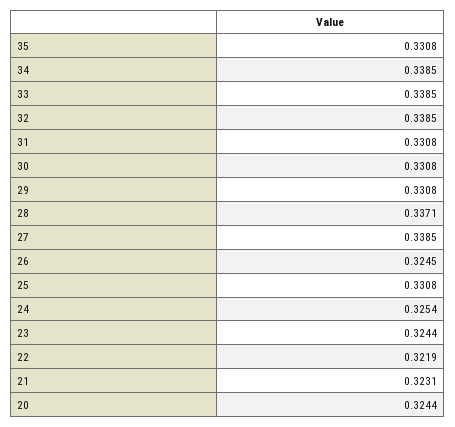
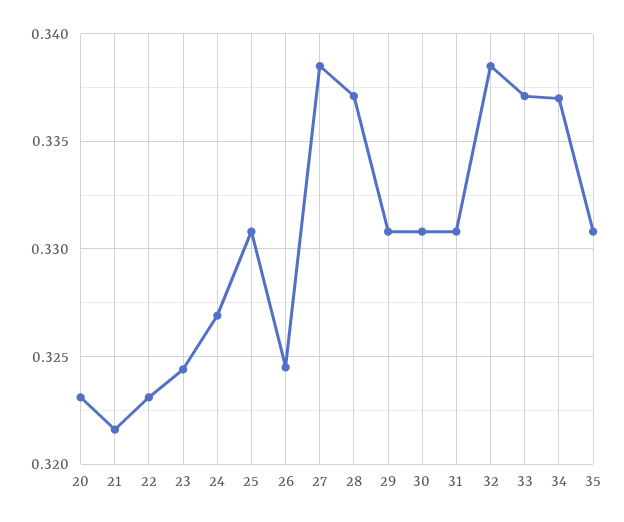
  {
    "35": 0.3308,
-   "34": 0.3385,
+   "34": 0.337,
-   "33": 0.3385,
+   "33": 0.337,
    "32": 0.3385,
    "31": 0.3308,
    "30": 0.3308,
    "29": 0.3308,
    "28": 0.3371,
    "27": 0.3385,
    "26": 0.3245,
    "25": 0.3308,
-   "24": 0.3254,
+   "24": 0.327,
    "23": 0.3244,
-   "22": 0.3219,
+   "22": 0.323,
-   "21": 0.3231,
+   "21": 0.3215,
-   "20": 0.3244
+   "20": 0.323
  }

